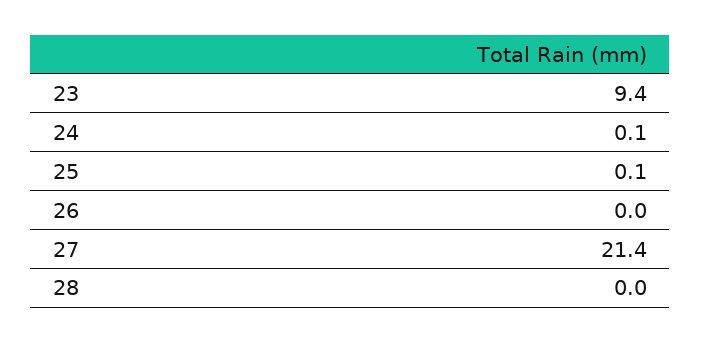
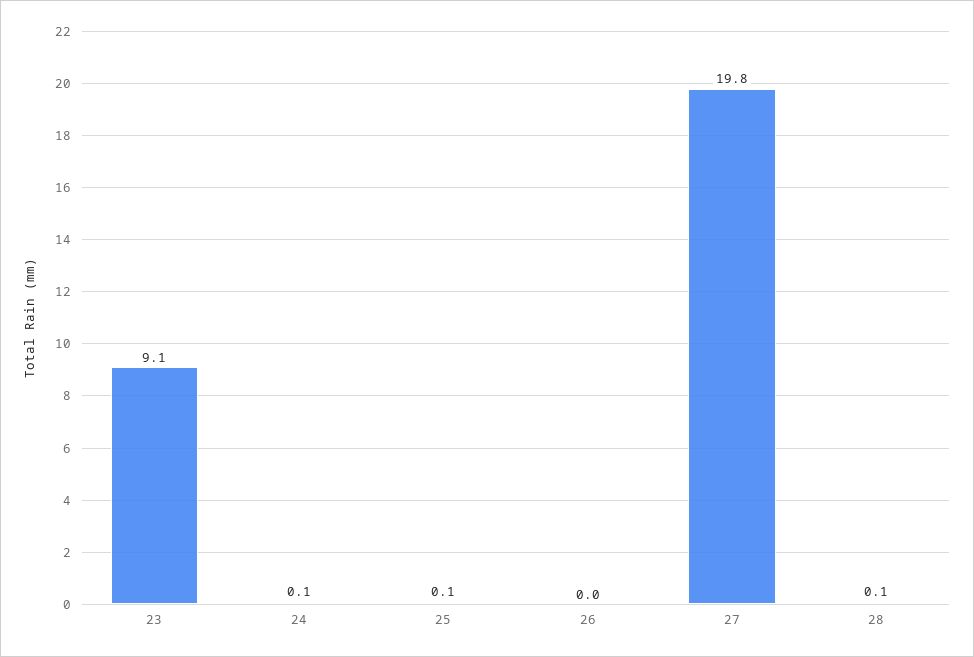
  {
-   "23": 9.4,
+   "23": 9.1,
    "24": 0.1,
    "25": 0.1,
    "26": 0,
-   "27": 21.4,
+   "27": 19.8,
-   "28": 0
+   "28": 0.1
  }

